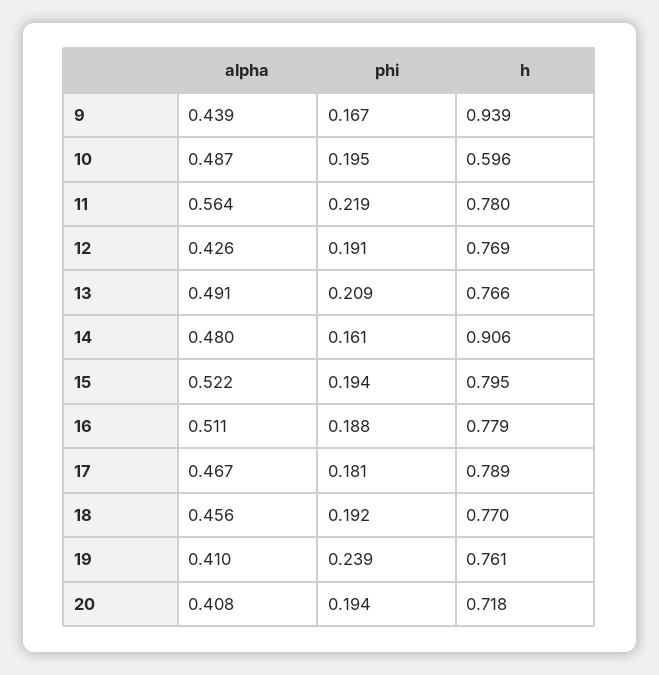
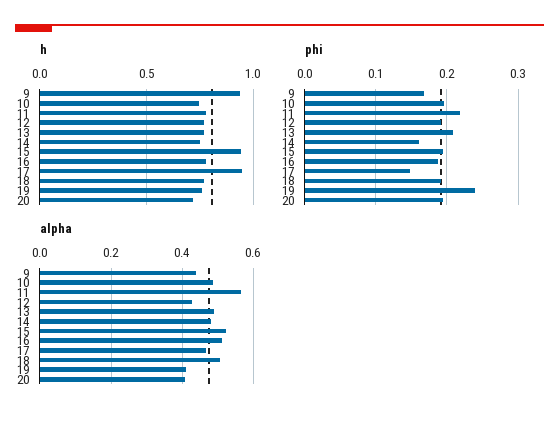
  {
    "alpha": {
      "9": 0.439,
      "10": 0.487,
      "11": 0.564,
      "12": 0.426,
      "13": 0.491,
      "14": 0.48,
      "15": 0.522,
      "16": 0.511,
      "17": 0.467,
-     "18": 0.456,
+     "18": 0.5,
      "19": 0.41,
      "20": 0.408
    },
    "phi": {
      "9": 0.167,
      "10": 0.195,
      "11": 0.219,
      "12": 0.191,
      "13": 0.209,
      "14": 0.161,
      "15": 0.194,
      "16": 0.188,
-     "17": 0.181,
+     "17": 0.15,
      "18": 0.192,
      "19": 0.239,
      "20": 0.194
    },
    "h": {
      "9": 0.939,
-     "10": 0.596,
+     "10": 0.75,
      "11": 0.78,
      "12": 0.769,
      "13": 0.766,
-     "14": 0.906,
+     "14": 0.75,
-     "15": 0.795,
+     "15": 0.95,
      "16": 0.779,
-     "17": 0.789,
+     "17": 0.95,
      "18": 0.77,
      "19": 0.761,
      "20": 0.718
    }
  }

